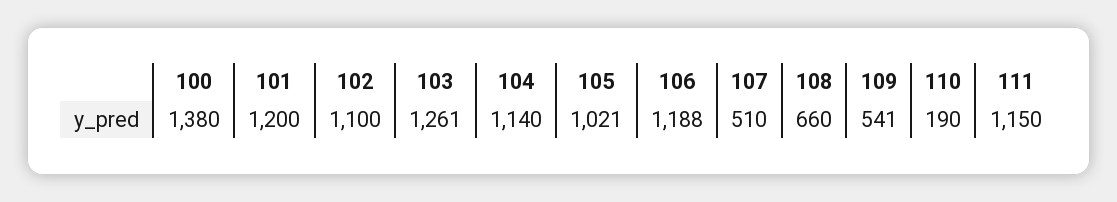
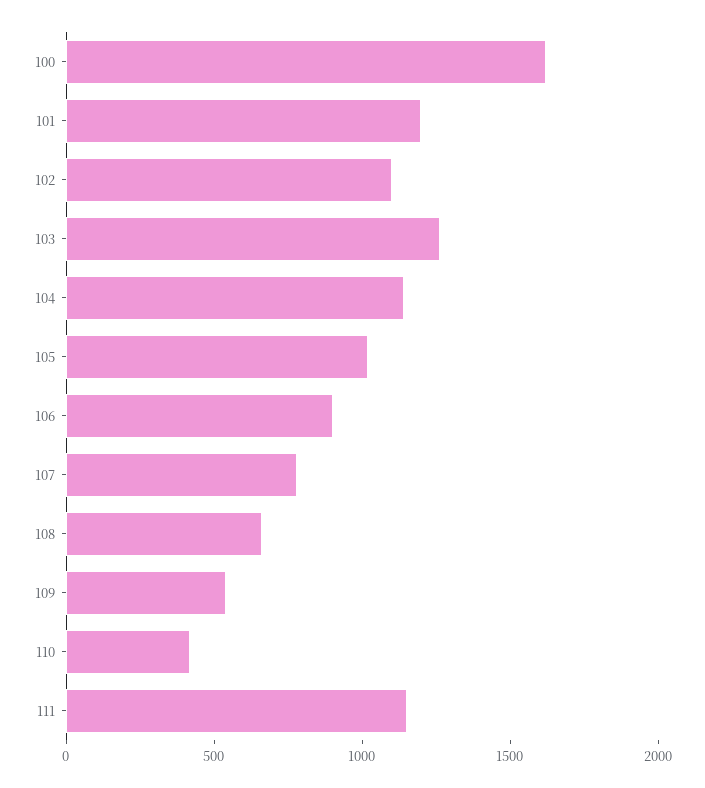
  {
-   "100": 1380,
+   "100": 1600,
    "101": 1200,
    "102": 1100,
    "103": 1261,
    "104": 1140,
    "105": 1021,
-   "106": 1188,
+   "106": 900,
-   "107": 510,
+   "107": 800,
    "108": 660,
    "109": 541,
-   "110": 190,
+   "110": 400,
    "111": 1150
  }

